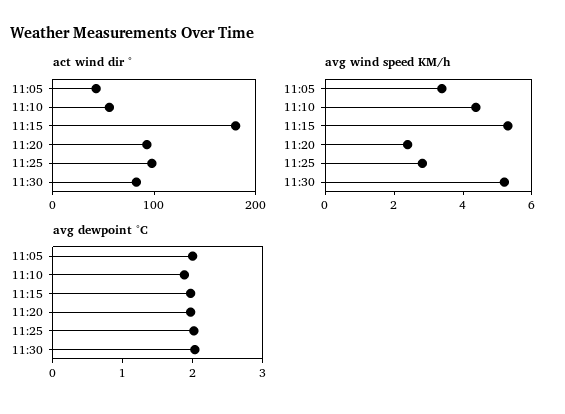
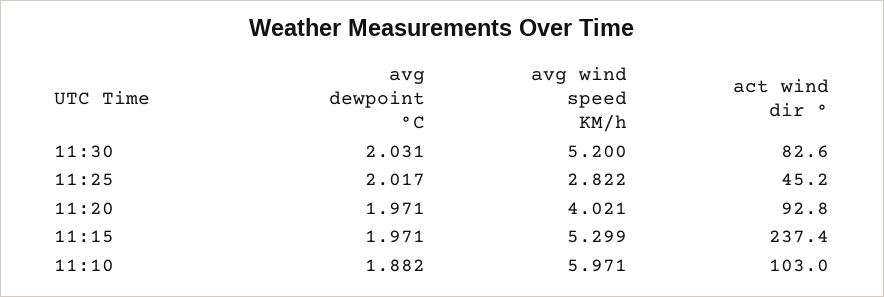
  {
    "act wind dir °": {
-     "11:05": 40,
-     "11:10": 60,
+     "11:10": 103,
-     "11:15": 180,
+     "11:15": 237.4,
      "11:20": 92.8,
-     "11:25": 100,
+     "11:25": 45.2,
      "11:30": 82.6
    },
    "avg wind speed KM/h": {
-     "11:05": 3.5,
-     "11:10": 4.5,
+     "11:10": 5.971,
      "11:15": 5.299,
-     "11:20": 2.5,
+     "11:20": 4.021,
      "11:25": 2.822,
      "11:30": 5.2
    },
    "avg dewpoint °C": {
-     "11:05": 2,
      "11:10": 1.882,
      "11:15": 1.971,
      "11:20": 1.971,
      "11:25": 2.017,
      "11:30": 2.031
    }
  }

